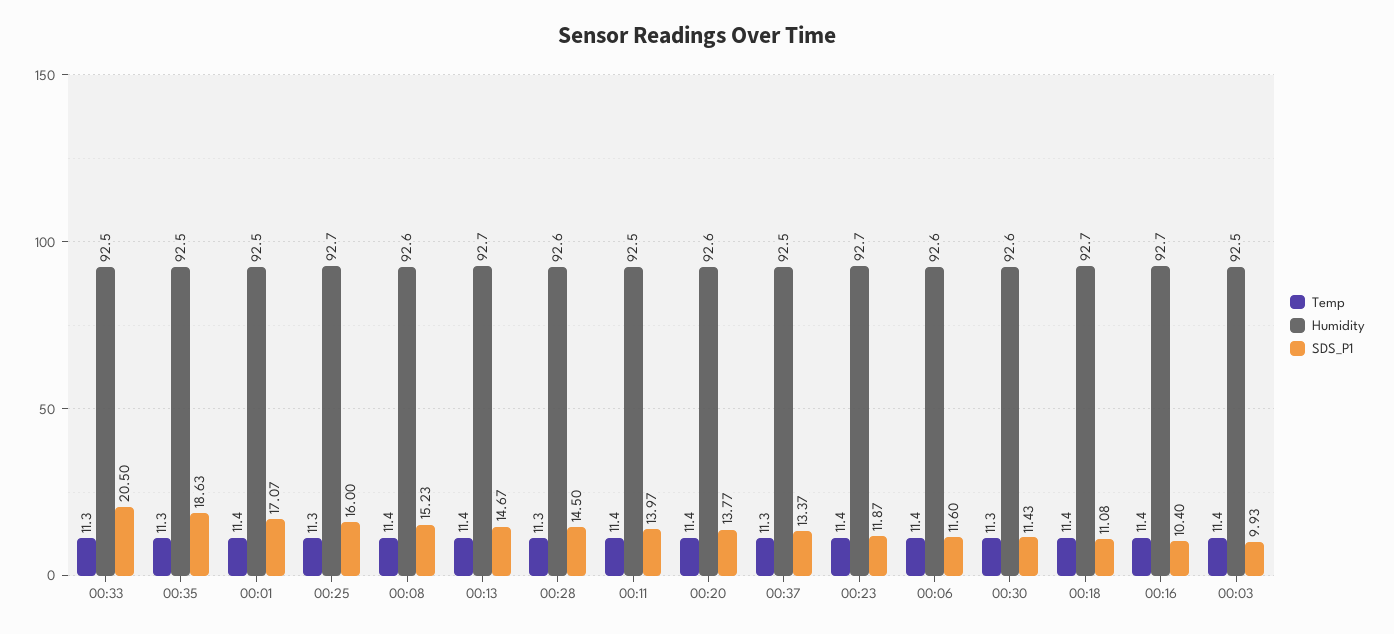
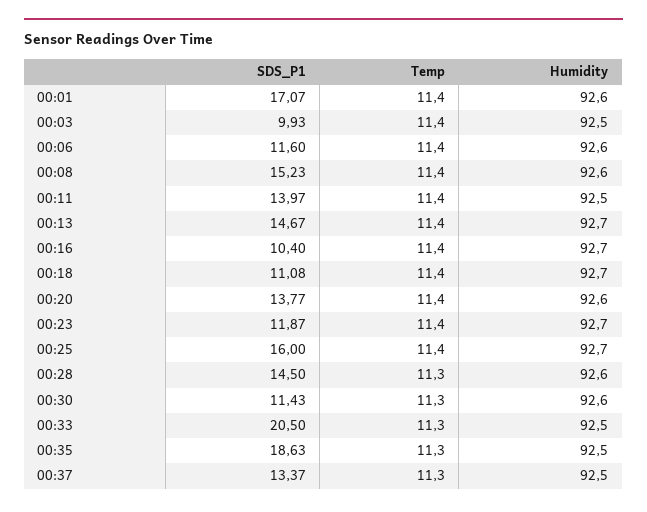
  {
    "Temp": {
      "00:33": 11.3,
      "00:35": 11.3,
      "00:01": 11.4,
-     "00:25": 11.3,
+     "00:25": 11.4,
      "00:08": 11.4,
      "00:13": 11.4,
      "00:28": 11.3,
      "00:11": 11.4,
      "00:20": 11.4,
      "00:37": 11.3,
      "00:23": 11.4,
      "00:06": 11.4,
      "00:30": 11.3,
      "00:18": 11.4,
      "00:16": 11.4,
      "00:03": 11.4
    },
    "Humidity": {
      "00:33": 92.5,
      "00:35": 92.5,
-     "00:01": 92.5,
+     "00:01": 92.6,
      "00:25": 92.7,
      "00:08": 92.6,
      "00:13": 92.7,
      "00:28": 92.6,
      "00:11": 92.5,
      "00:20": 92.6,
      "00:37": 92.5,
      "00:23": 92.7,
      "00:06": 92.6,
      "00:30": 92.6,
      "00:18": 92.7,
      "00:16": 92.7,
      "00:03": 92.5
    },
    "SDS_P1": {
      "00:33": 20.5,
      "00:35": 18.63,
      "00:01": 17.07,
      "00:25": 16,
      "00:08": 15.23,
      "00:13": 14.67,
      "00:28": 14.5,
      "00:11": 13.97,
      "00:20": 13.77,
      "00:37": 13.37,
      "00:23": 11.87,
      "00:06": 11.6,
      "00:30": 11.43,
      "00:18": 11.08,
      "00:16": 10.4,
      "00:03": 9.93
    }
  }

